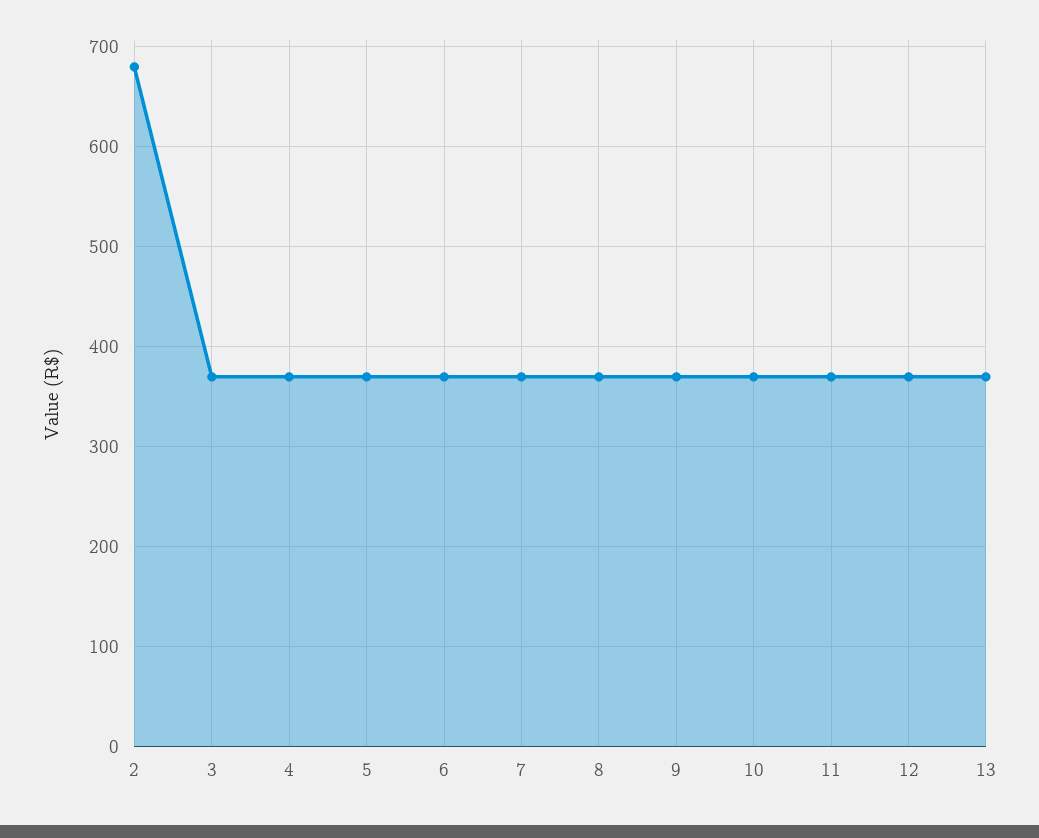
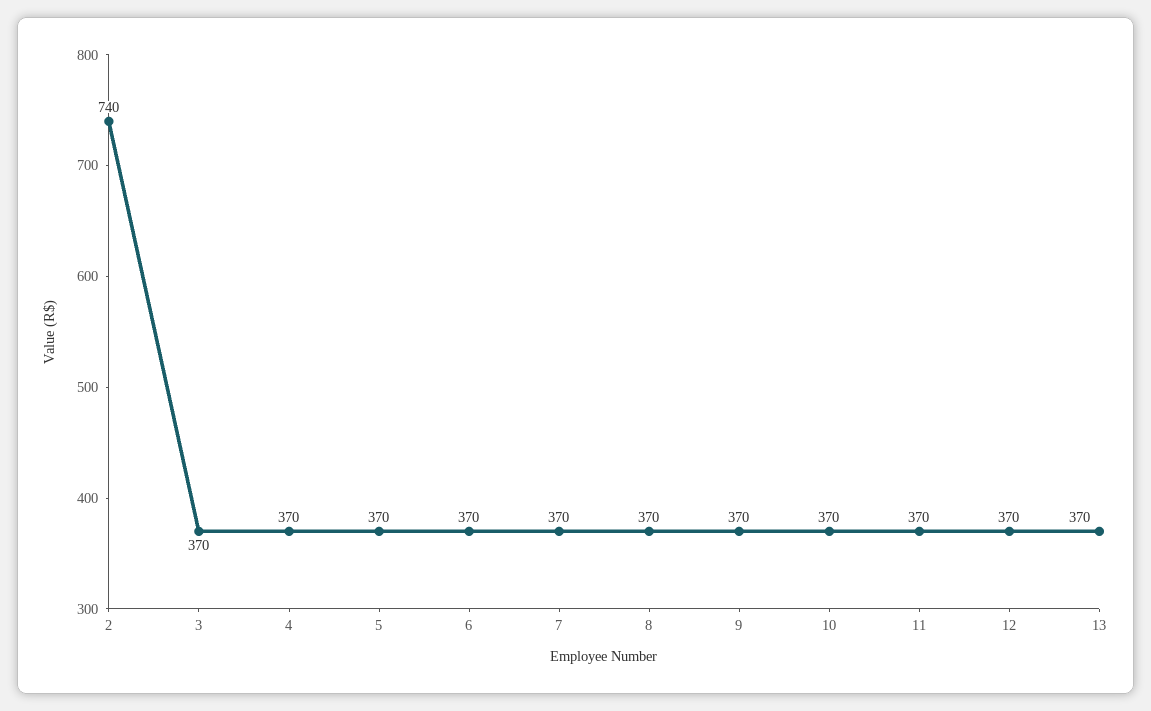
  {
-   "2": 680,
+   "2": 740,
    "3": 370,
    "4": 370,
    "5": 370,
    "6": 370,
    "7": 370,
    "8": 370,
    "9": 370,
    "10": 370,
    "11": 370,
    "12": 370,
    "13": 370
  }

